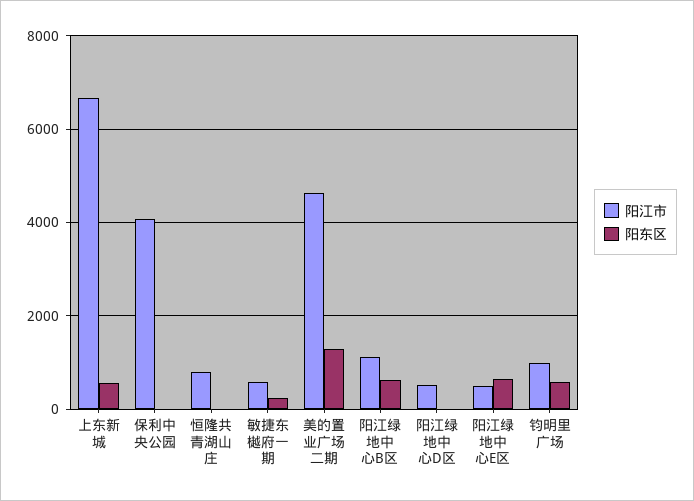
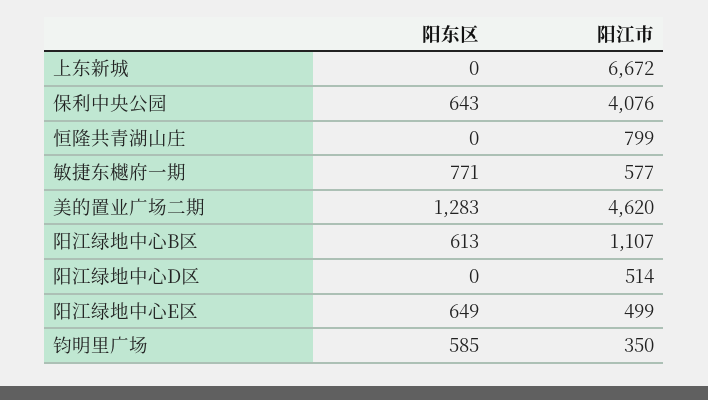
  {
    "阳江市": {
      "上东新城": 6672,
      "保利中央公园": 4076,
      "恒隆共青湖山庄": 799,
      "敏捷东樾府一期": 577,
      "美的置业广场二期": 4620,
      "阳江绿地中心B区": 1107,
      "阳江绿地中心D区": 514,
      "阳江绿地中心E区": 499,
-     "钧明里广场": 1000
+     "钧明里广场": 350
    },
    "阳东区": {
-     "上东新城": 600,
+     "上东新城": 0,
-     "保利中央公园": 0,
+     "保利中央公园": 643,
      "恒隆共青湖山庄": 0,
-     "敏捷东樾府一期": 200,
+     "敏捷东樾府一期": 771,
      "美的置业广场二期": 1283,
      "阳江绿地中心B区": 613,
      "阳江绿地中心D区": 0,
      "阳江绿地中心E区": 649,
      "钧明里广场": 585
    }
  }

